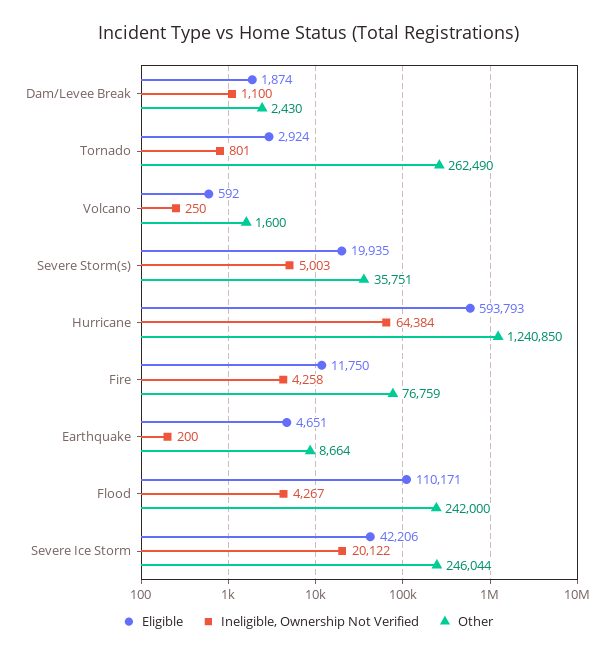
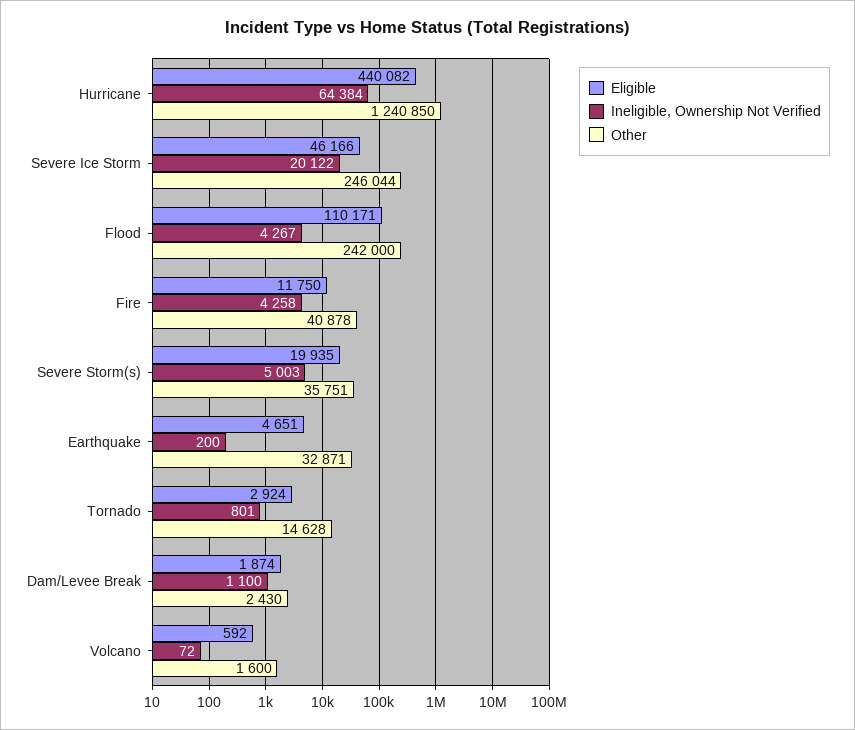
  {
    "Eligible": {
      "Dam/Levee Break": 1874,
      "Tornado": 2924,
      "Volcano": 592,
      "Severe Storm(s)": 19935,
-     "Hurricane": 593793,
+     "Hurricane": 440082,
      "Fire": 11750,
      "Earthquake": 4651,
      "Flood": 110171,
-     "Severe Ice Storm": 42206
+     "Severe Ice Storm": 46166
    },
    "Ineligible, Ownership Not Verified": {
      "Dam/Levee Break": 1100,
      "Tornado": 801,
-     "Volcano": 250,
+     "Volcano": 72,
      "Severe Storm(s)": 5003,
      "Hurricane": 64384,
      "Fire": 4258,
      "Earthquake": 200,
      "Flood": 4267,
      "Severe Ice Storm": 20122
    },
    "Other": {
      "Dam/Levee Break": 2430,
-     "Tornado": 262490,
+     "Tornado": 14628,
      "Volcano": 1600,
      "Severe Storm(s)": 35751,
      "Hurricane": 1240850,
-     "Fire": 76759,
+     "Fire": 40878,
-     "Earthquake": 8664,
+     "Earthquake": 32871,
      "Flood": 242000,
      "Severe Ice Storm": 246044
    }
  }

